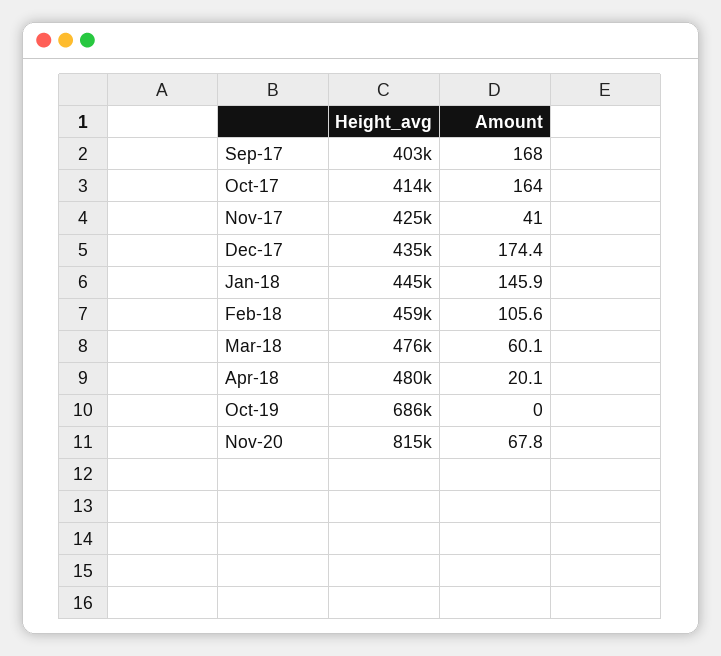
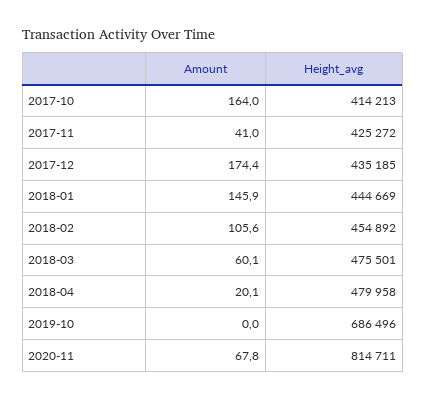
  {
    "Height_avg": {
-     "Sep-17": 403000,
      "Oct-17": 414213,
      "Nov-17": 425272,
      "Dec-17": 435185,
      "Jan-18": 444669,
-     "Feb-18": 459000,
+     "Feb-18": 454892,
      "Mar-18": 475501,
      "Apr-18": 479958,
      "Oct-19": 686496,
      "Nov-20": 814711
    },
    "Amount": {
-     "Sep-17": 168,
      "Oct-17": 164,
      "Nov-17": 41,
      "Dec-17": 174.4,
      "Jan-18": 145.9,
      "Feb-18": 105.6,
      "Mar-18": 60.1,
      "Apr-18": 20.1,
      "Oct-19": 0,
      "Nov-20": 67.8
    }
  }

